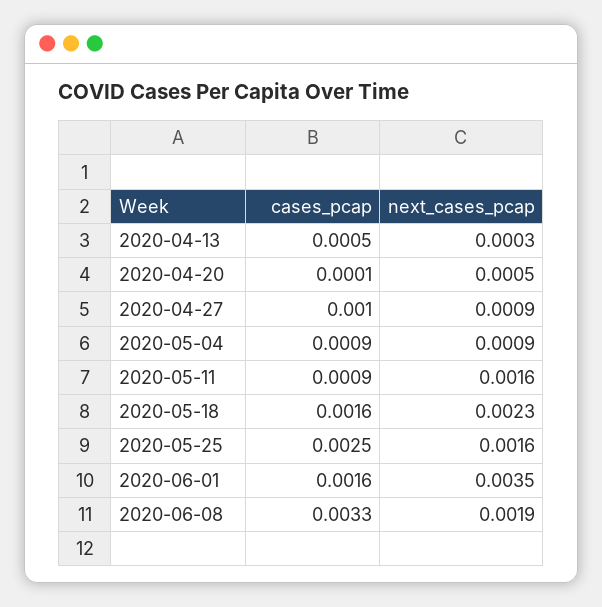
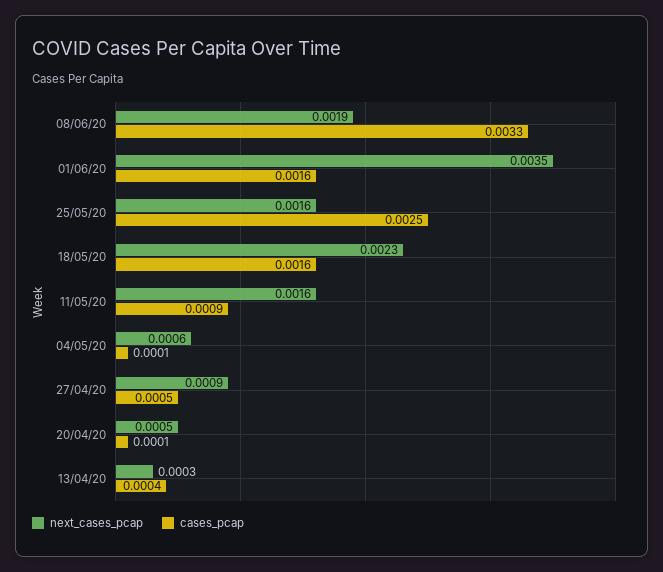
  {
    "cases_pcap": {
-     "2020-04-13": 0.0005,
+     "2020-04-13": 0.0004,
      "2020-04-20": 0.0001,
-     "2020-04-27": 0.001,
+     "2020-04-27": 0.0005,
-     "2020-05-04": 0.0009,
+     "2020-05-04": 0.0001,
      "2020-05-11": 0.0009,
      "2020-05-18": 0.0016,
      "2020-05-25": 0.0025,
      "2020-06-01": 0.0016,
      "2020-06-08": 0.0033
    },
    "next_cases_pcap": {
      "2020-04-13": 0.0003,
      "2020-04-20": 0.0005,
      "2020-04-27": 0.0009,
-     "2020-05-04": 0.0009,
+     "2020-05-04": 0.0006,
      "2020-05-11": 0.0016,
      "2020-05-18": 0.0023,
      "2020-05-25": 0.0016,
      "2020-06-01": 0.0035,
      "2020-06-08": 0.0019
    }
  }

